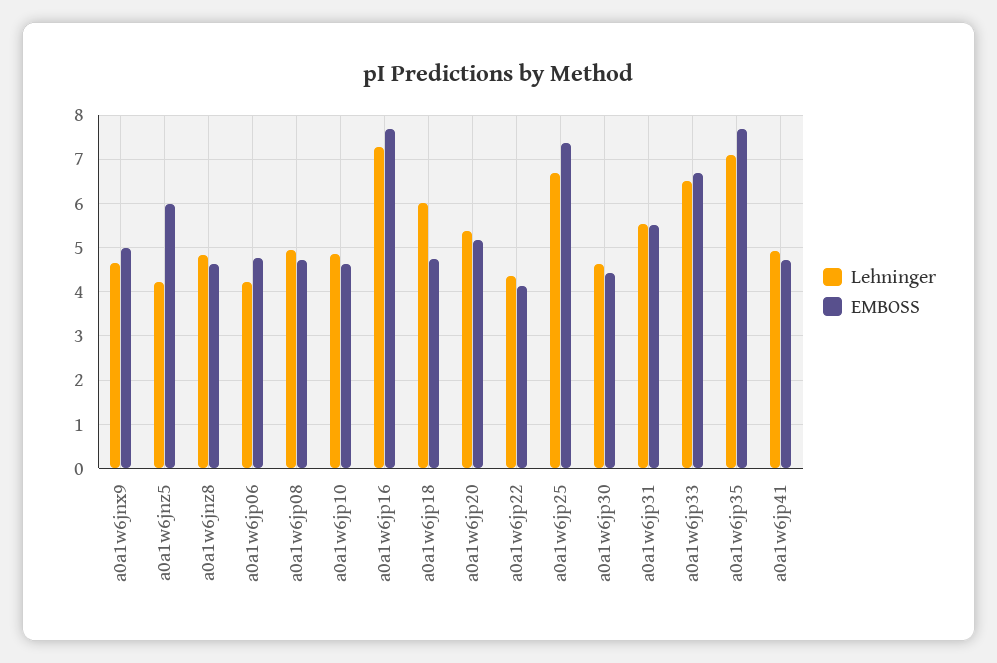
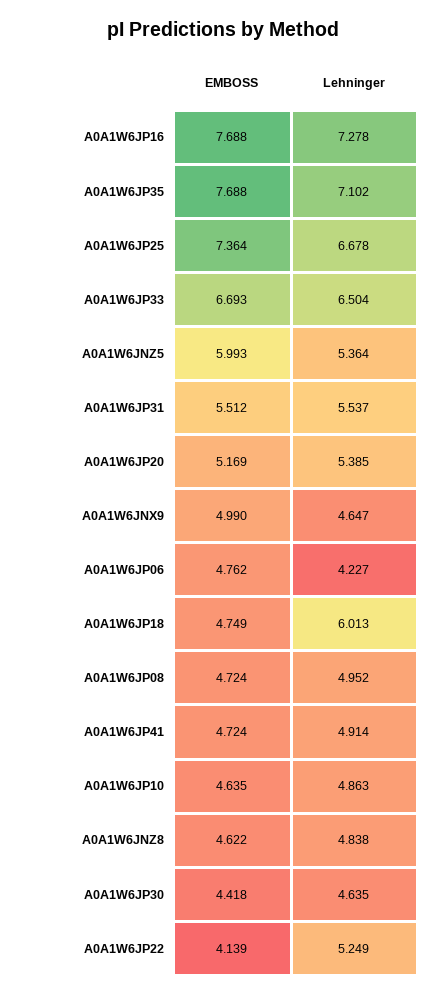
  {
    "Lehninger": {
      "a0a1w6jnx9": 4.647,
-     "a0a1w6jnz5": 4.2,
+     "a0a1w6jnz5": 5.364,
      "a0a1w6jnz8": 4.838,
      "a0a1w6jp06": 4.227,
      "a0a1w6jp08": 4.952,
      "a0a1w6jp10": 4.863,
      "a0a1w6jp16": 7.278,
      "a0a1w6jp18": 6.013,
      "a0a1w6jp20": 5.385,
-     "a0a1w6jp22": 4.4,
+     "a0a1w6jp22": 5.249,
      "a0a1w6jp25": 6.678,
      "a0a1w6jp30": 4.635,
      "a0a1w6jp31": 5.537,
      "a0a1w6jp33": 6.504,
      "a0a1w6jp35": 7.102,
      "a0a1w6jp41": 4.914
    },
    "EMBOSS": {
      "a0a1w6jnx9": 4.99,
      "a0a1w6jnz5": 5.993,
      "a0a1w6jnz8": 4.622,
      "a0a1w6jp06": 4.762,
      "a0a1w6jp08": 4.724,
      "a0a1w6jp10": 4.635,
      "a0a1w6jp16": 7.688,
      "a0a1w6jp18": 4.749,
      "a0a1w6jp20": 5.169,
      "a0a1w6jp22": 4.139,
      "a0a1w6jp25": 7.364,
      "a0a1w6jp30": 4.418,
      "a0a1w6jp31": 5.512,
      "a0a1w6jp33": 6.693,
      "a0a1w6jp35": 7.688,
      "a0a1w6jp41": 4.724
    }
  }

